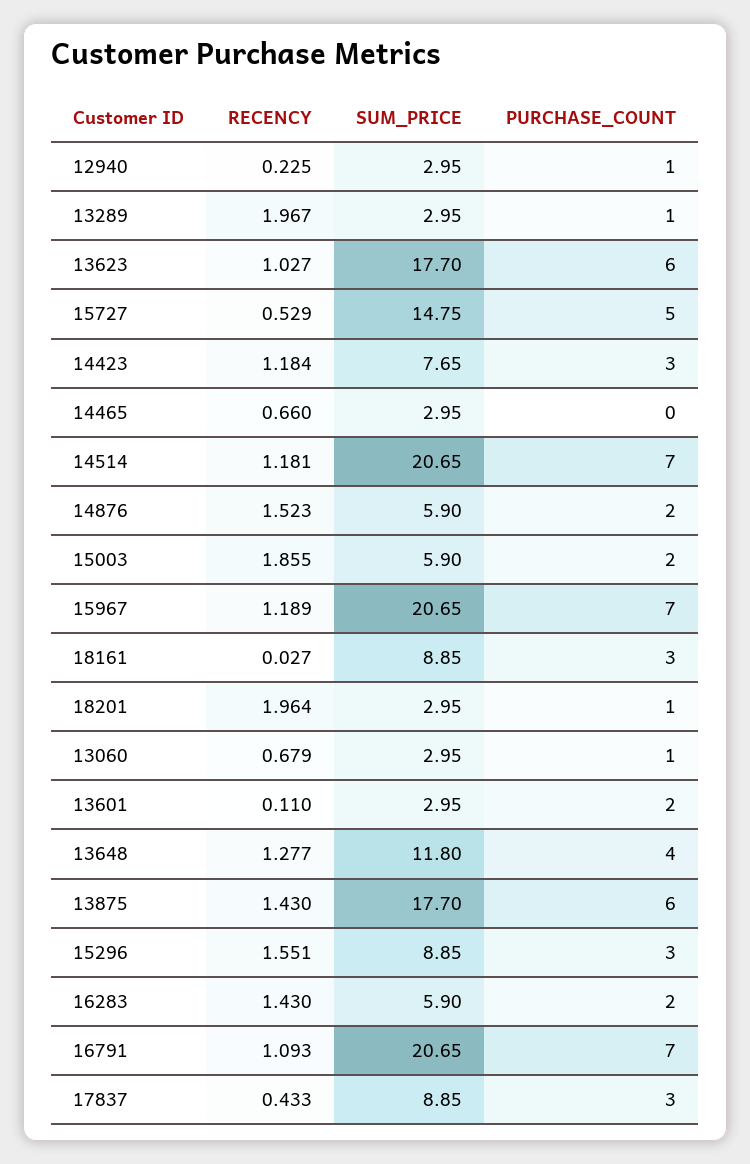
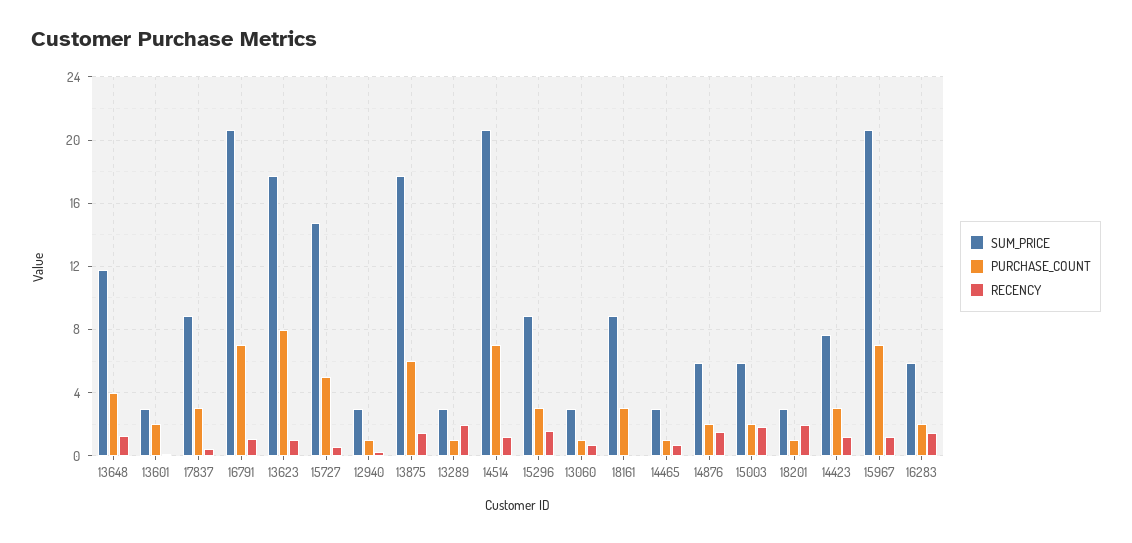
  {
    "RECENCY": {
      "12940": 0.225,
      "13289": 1.967,
      "13623": 1.027,
      "15727": 0.529,
      "14423": 1.184,
      "14465": 0.66,
      "14514": 1.181,
      "14876": 1.523,
      "15003": 1.855,
      "15967": 1.189,
      "18161": 0.027,
      "18201": 1.964,
      "13060": 0.679,
      "13601": 0.11,
      "13648": 1.277,
      "13875": 1.43,
      "15296": 1.551,
      "16283": 1.43,
      "16791": 1.093,
      "17837": 0.433
    },
    "SUM_PRICE": {
      "12940": 2.95,
      "13289": 2.95,
      "13623": 17.7,
      "15727": 14.75,
      "14423": 7.65,
      "14465": 2.95,
      "14514": 20.65,
      "14876": 5.9,
      "15003": 5.9,
      "15967": 20.65,
      "18161": 8.85,
      "18201": 2.95,
      "13060": 2.95,
      "13601": 2.95,
      "13648": 11.8,
      "13875": 17.7,
      "15296": 8.85,
      "16283": 5.9,
      "16791": 20.65,
      "17837": 8.85
    },
    "PURCHASE_COUNT": {
      "12940": 1,
      "13289": 1,
-     "13623": 6,
+     "13623": 8,
      "15727": 5,
      "14423": 3,
-     "14465": 0,
+     "14465": 1,
      "14514": 7,
      "14876": 2,
      "15003": 2,
      "15967": 7,
      "18161": 3,
      "18201": 1,
      "13060": 1,
      "13601": 2,
      "13648": 4,
      "13875": 6,
      "15296": 3,
      "16283": 2,
      "16791": 7,
      "17837": 3
    }
  }

